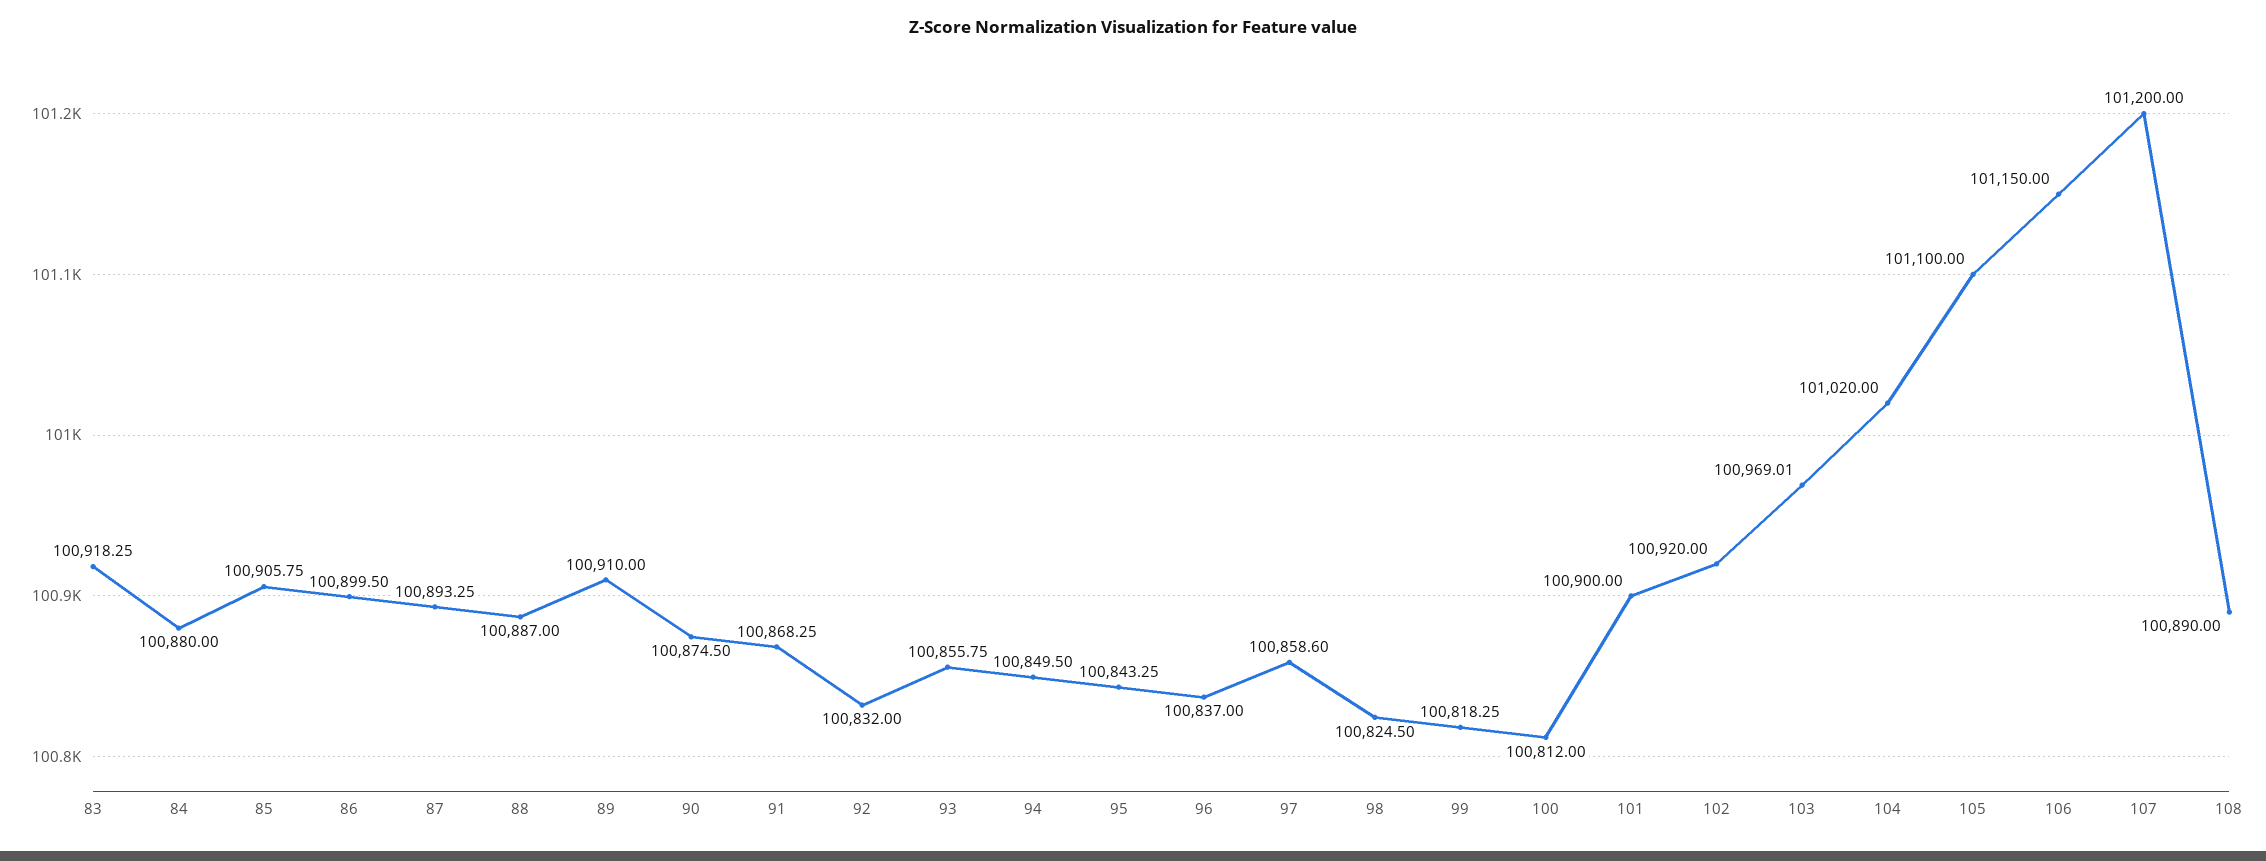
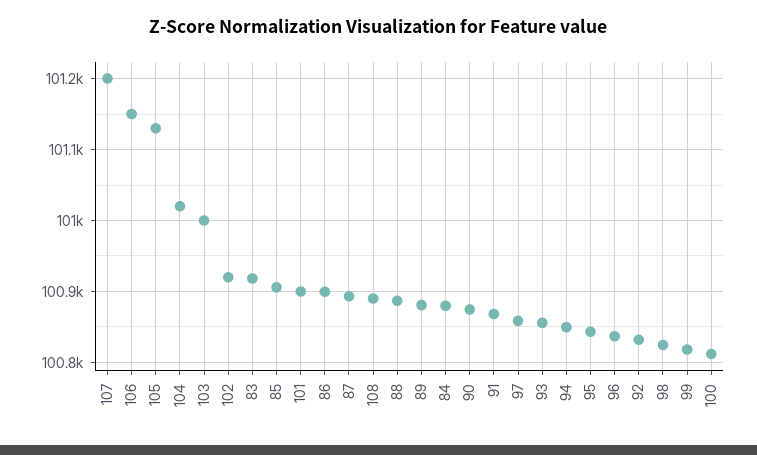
  {
    "83": 100918.25,
    "84": 100880,
    "85": 100905.75,
    "86": 100899.5,
    "87": 100893.25,
    "88": 100887,
-   "89": 100910,
+   "89": 100880,
    "90": 100874.5,
    "91": 100868.25,
    "92": 100832,
    "93": 100855.75,
    "94": 100849.5,
    "95": 100843.25,
    "96": 100837,
    "97": 100858.6,
    "98": 100824.5,
    "99": 100818.25,
    "100": 100812,
    "101": 100900,
    "102": 100920,
-   "103": 100969.01,
+   "103": 101000,
    "104": 101020,
-   "105": 101100,
+   "105": 101130,
    "106": 101150,
    "107": 101200,
    "108": 100890
  }

